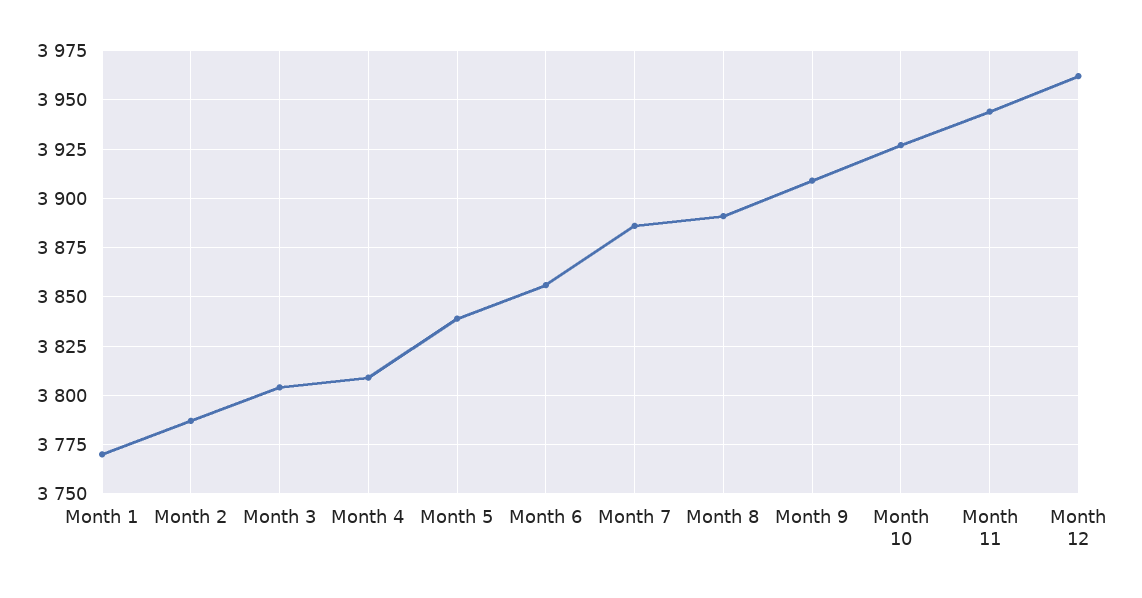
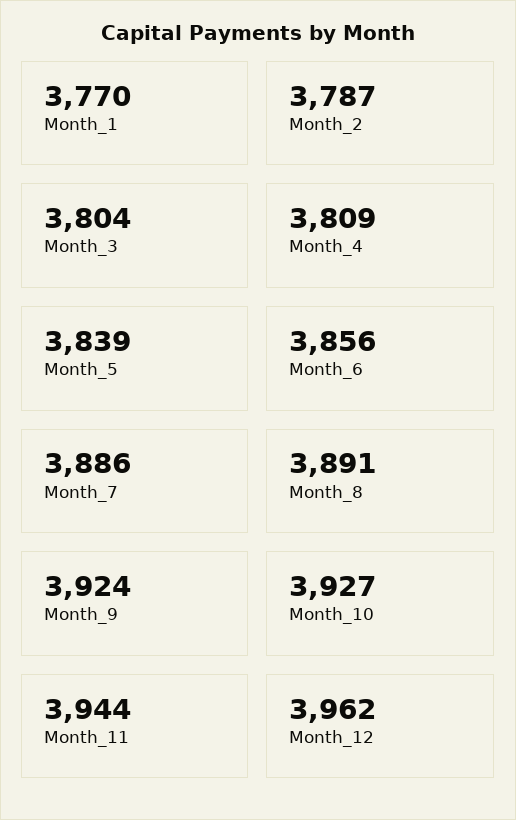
  {
    "Month 1": 3770,
    "Month 2": 3787,
    "Month 3": 3804,
    "Month 4": 3809,
    "Month 5": 3839,
    "Month 6": 3856,
    "Month 7": 3886,
    "Month 8": 3891,
-   "Month 9": 3910,
+   "Month 9": 3924,
    "Month 10": 3927,
    "Month 11": 3944,
    "Month 12": 3962
  }

